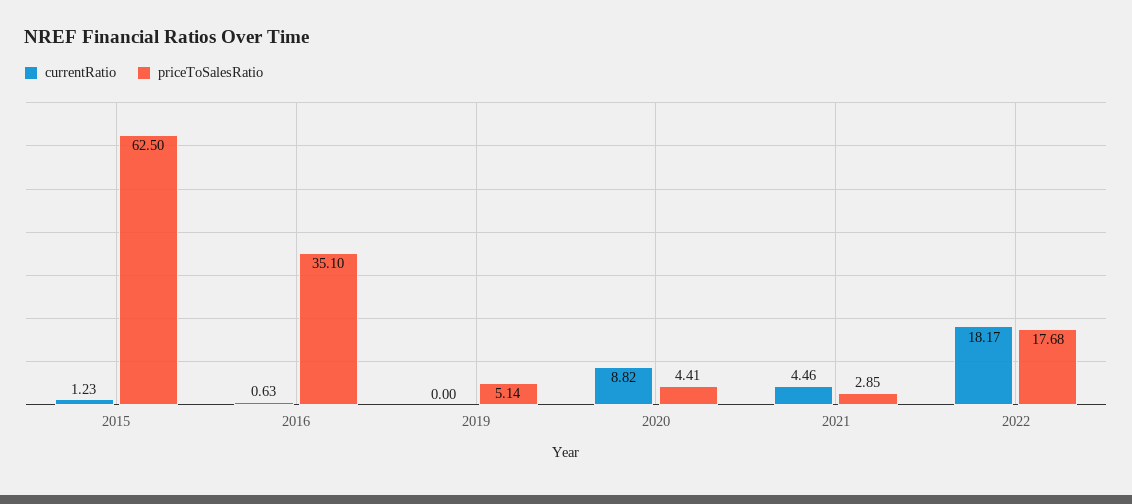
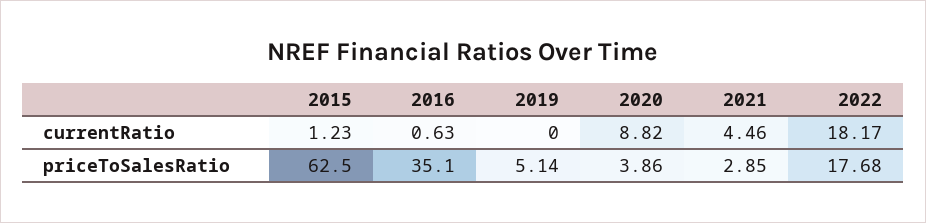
  {
    "currentRatio": {
      "2015": 1.23,
      "2016": 0.63,
      "2019": 0,
      "2020": 8.82,
      "2021": 4.46,
      "2022": 18.17
    },
    "priceToSalesRatio": {
      "2015": 62.5,
      "2016": 35.1,
      "2019": 5.14,
-     "2020": 4.41,
+     "2020": 3.86,
      "2021": 2.85,
      "2022": 17.68
    }
  }

